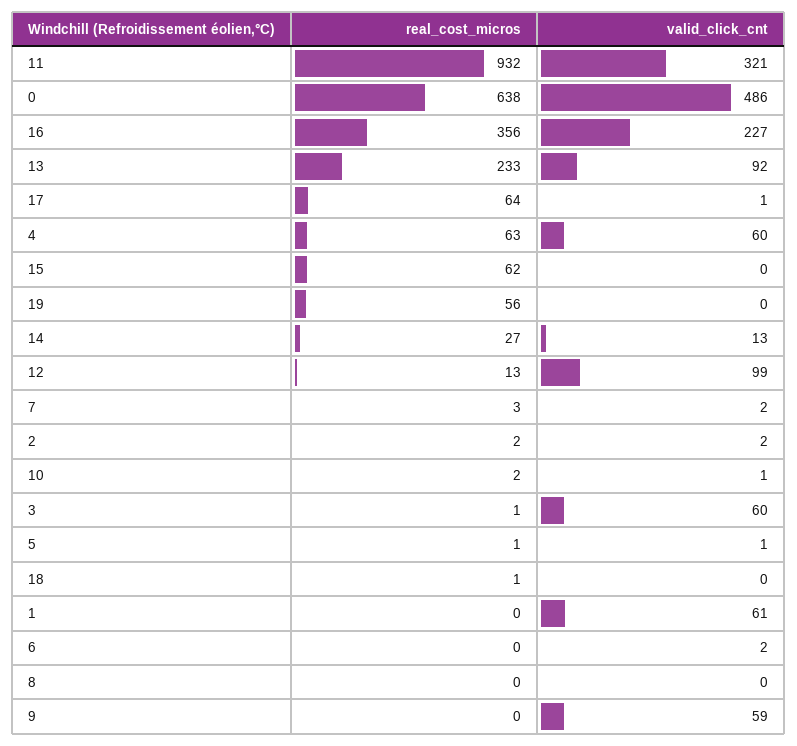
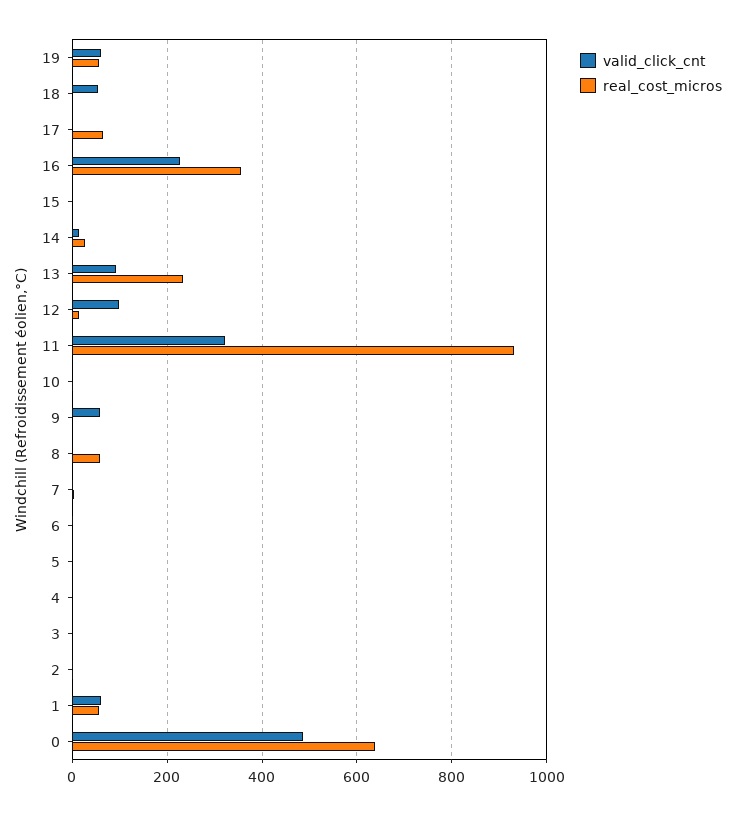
  {
    "real_cost_micros": {
      "11": 932,
      "0": 638,
      "16": 356,
      "13": 233,
      "17": 64,
-     "4": 63,
+     "4": 0,
-     "15": 62,
+     "15": 0,
      "19": 56,
      "14": 27,
      "12": 13,
      "7": 3,
      "2": 2,
      "10": 2,
      "3": 1,
      "5": 1,
      "18": 1,
-     "1": 0,
+     "1": 60,
      "6": 0,
-     "8": 0,
+     "8": 60,
      "9": 0
    },
    "valid_click_cnt": {
      "11": 321,
      "0": 486,
      "16": 227,
      "13": 92,
      "17": 1,
-     "4": 60,
+     "4": 0,
      "15": 0,
-     "19": 0,
+     "19": 60,
      "14": 13,
      "12": 99,
      "7": 2,
      "2": 2,
      "10": 1,
-     "3": 60,
+     "3": 0,
      "5": 1,
-     "18": 0,
+     "18": 60,
      "1": 61,
      "6": 2,
      "8": 0,
      "9": 59
    }
  }

